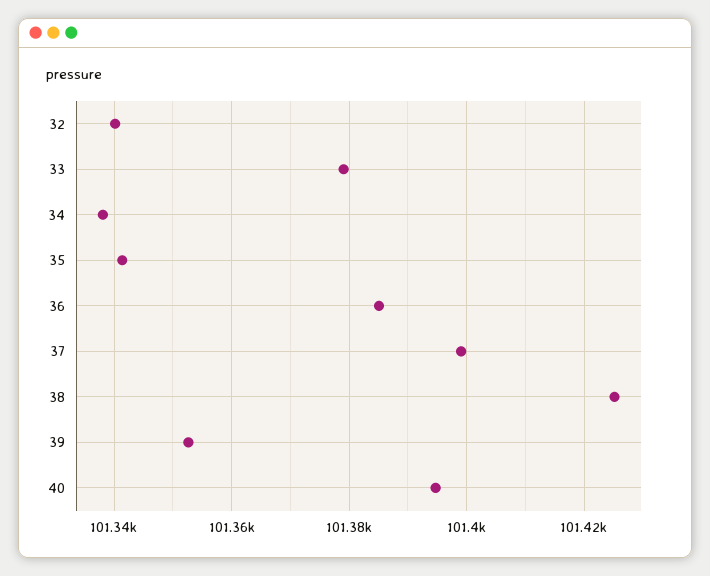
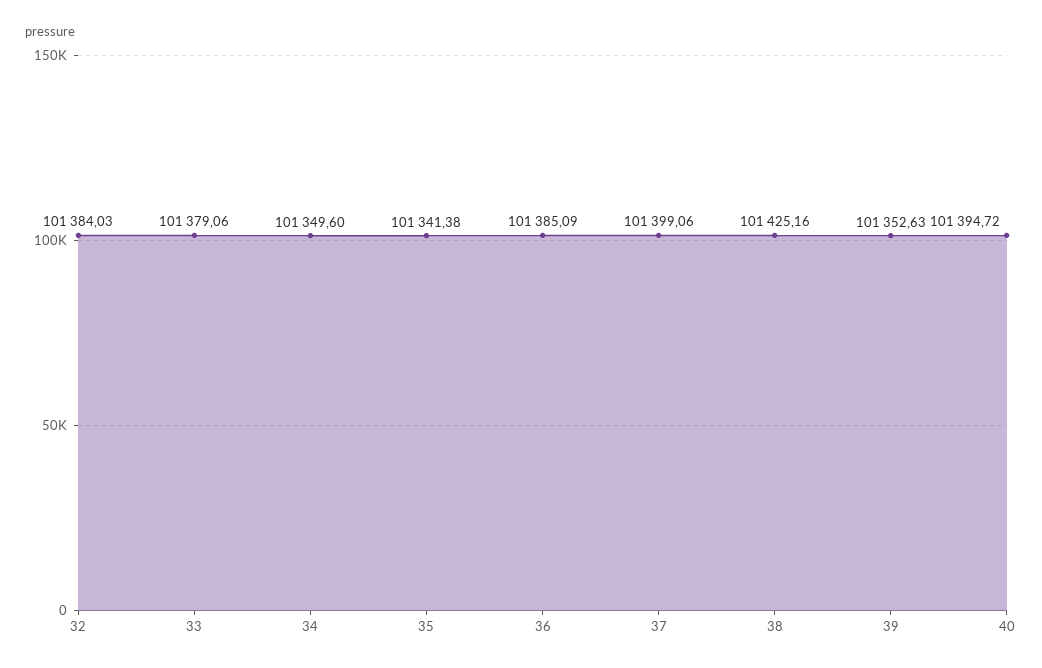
  {
-   "32": 101340,
+   "32": 101384.03,
    "33": 101379.06,
-   "34": 101338,
+   "34": 101349.6,
    "35": 101341.38,
    "36": 101385.09,
    "37": 101399.06,
    "38": 101425.16,
    "39": 101352.63,
    "40": 101394.72
  }

